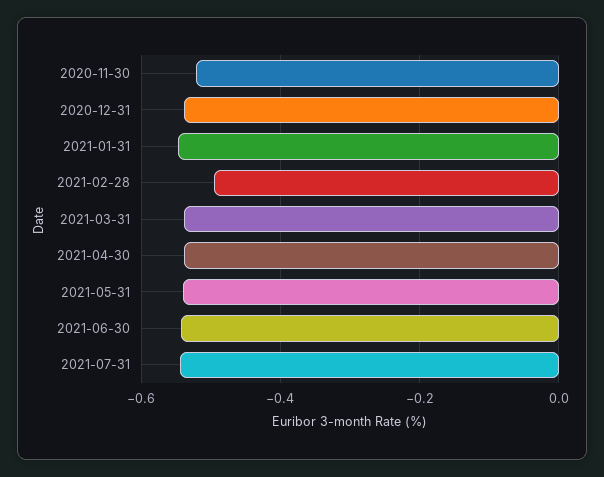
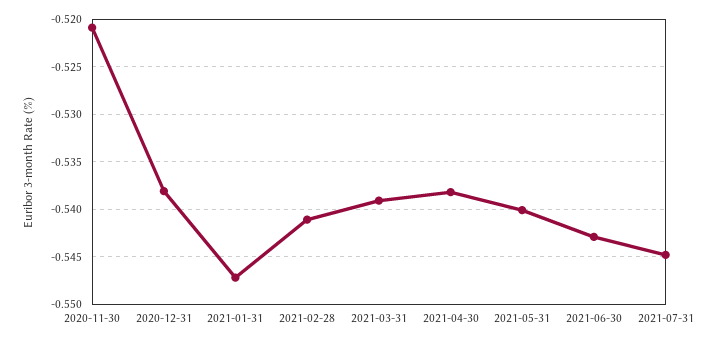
  {
    "2020-11-30": -0.521,
    "2020-12-31": -0.538,
    "2021-01-31": -0.547,
-   "2021-02-28": -0.5,
+   "2021-02-28": -0.541,
    "2021-03-31": -0.539,
    "2021-04-30": -0.538,
    "2021-05-31": -0.54,
    "2021-06-30": -0.543,
    "2021-07-31": -0.545
  }

